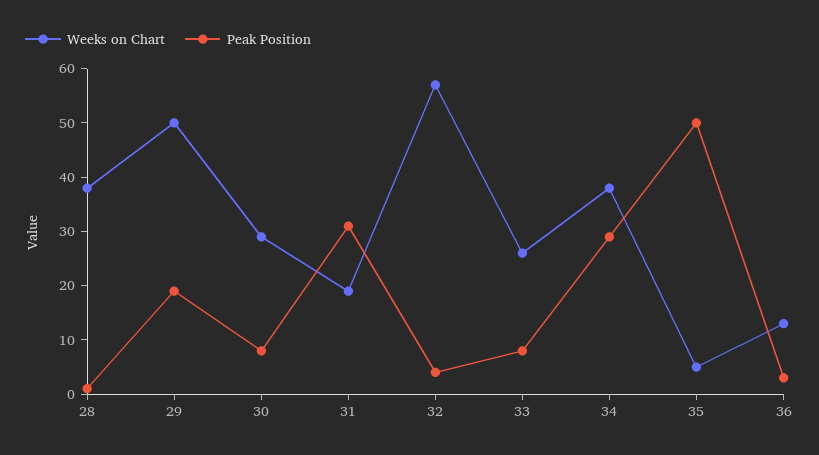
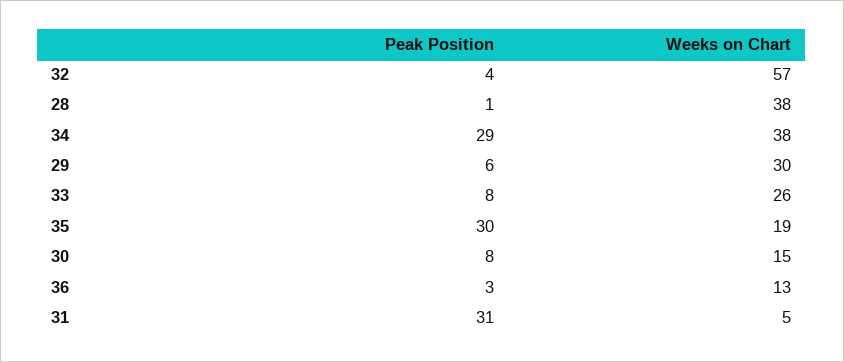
  {
    "Weeks on Chart": {
      "28": 38,
-     "29": 50,
+     "29": 30,
-     "30": 30,
+     "30": 15,
-     "31": 20,
+     "31": 5,
      "32": 57,
      "33": 26,
      "34": 38,
-     "35": 5,
+     "35": 19,
      "36": 13
    },
    "Peak Position": {
      "28": 1,
-     "29": 20,
+     "29": 6,
      "30": 8,
      "31": 31,
      "32": 4,
      "33": 8,
      "34": 29,
-     "35": 50,
+     "35": 30,
      "36": 3
    }
  }

